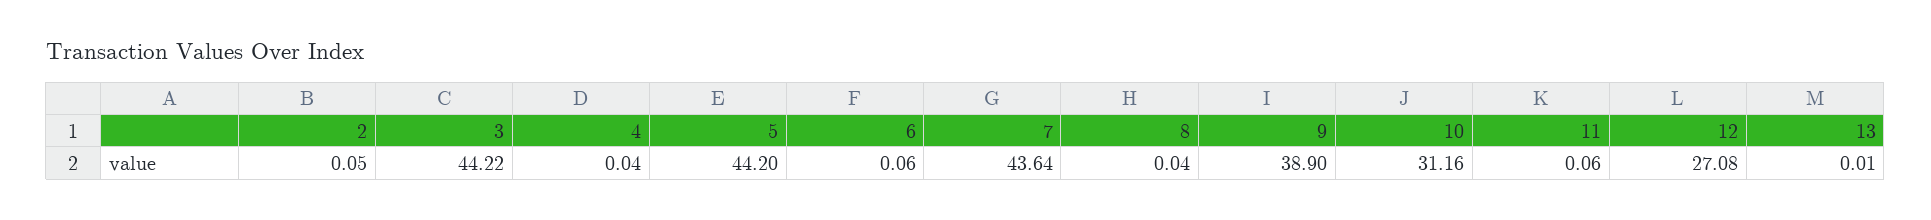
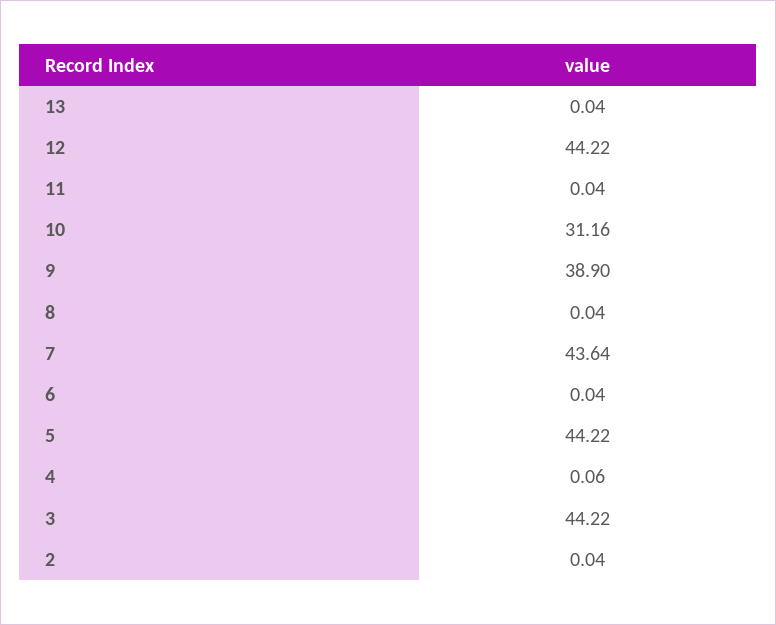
  {
-   "2": 0.05,
+   "2": 0.04,
    "3": 44.22,
-   "4": 0.04,
+   "4": 0.06,
-   "5": 44.2,
+   "5": 44.22,
-   "6": 0.06,
+   "6": 0.04,
    "7": 43.64,
    "8": 0.04,
    "9": 38.9,
    "10": 31.16,
-   "11": 0.06,
+   "11": 0.04,
-   "12": 27.08,
+   "12": 44.22,
-   "13": 0.01
+   "13": 0.04
  }

